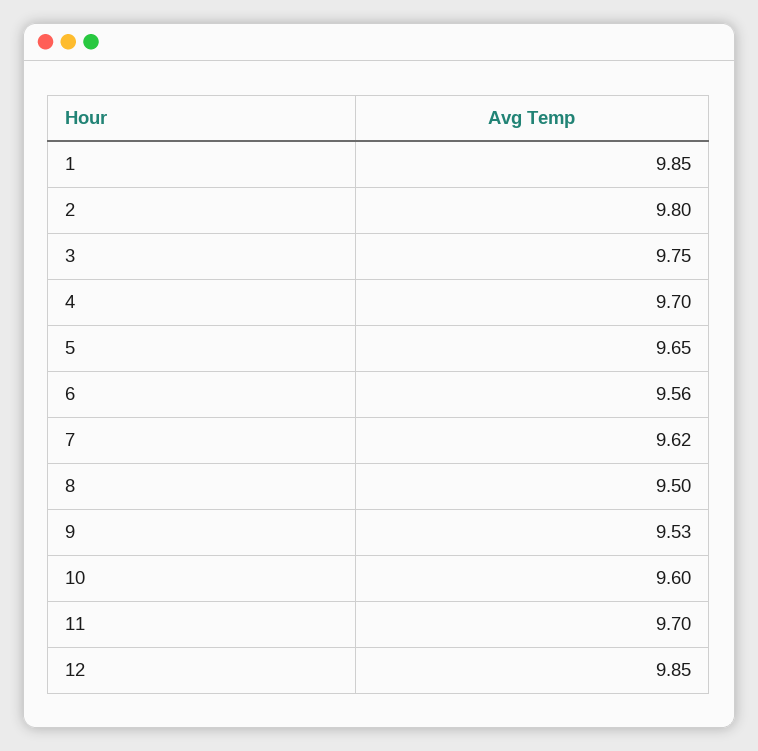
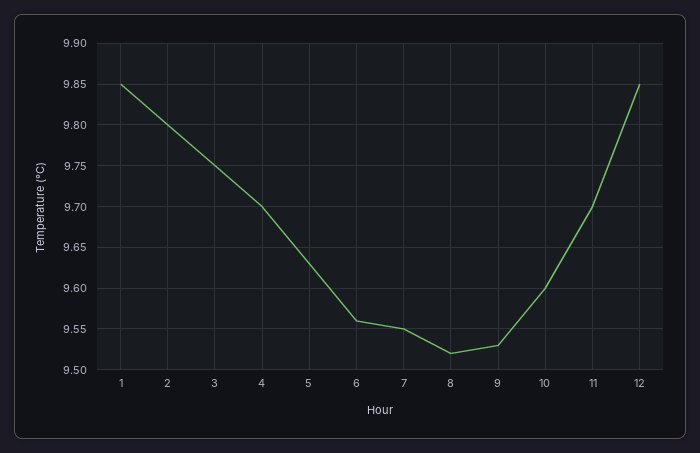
  {
    "1": 9.85,
    "2": 9.8,
    "3": 9.75,
    "4": 9.7,
-   "5": 9.65,
+   "5": 9.63,
    "6": 9.56,
-   "7": 9.62,
+   "7": 9.55,
-   "8": 9.5,
+   "8": 9.52,
    "9": 9.53,
    "10": 9.6,
    "11": 9.7,
    "12": 9.85
  }

